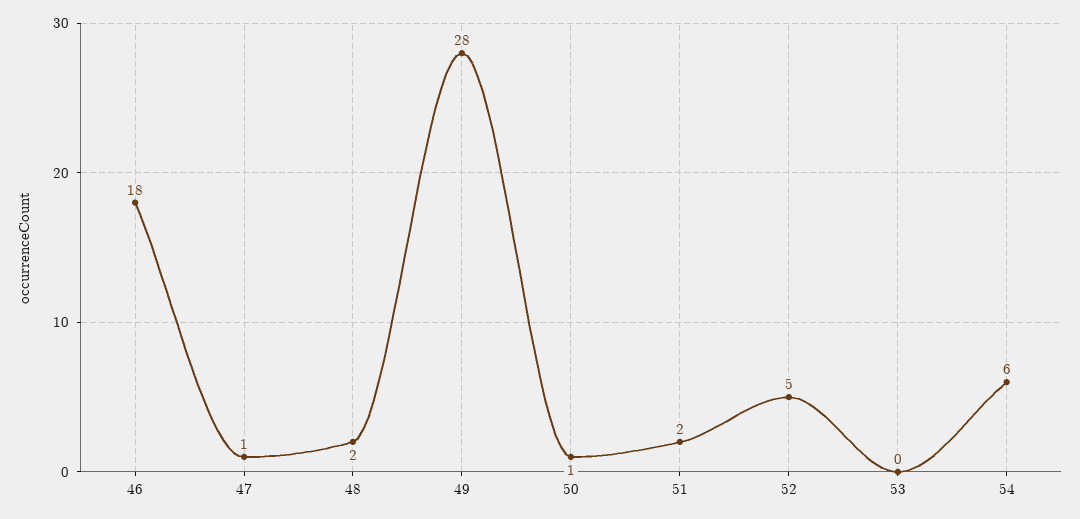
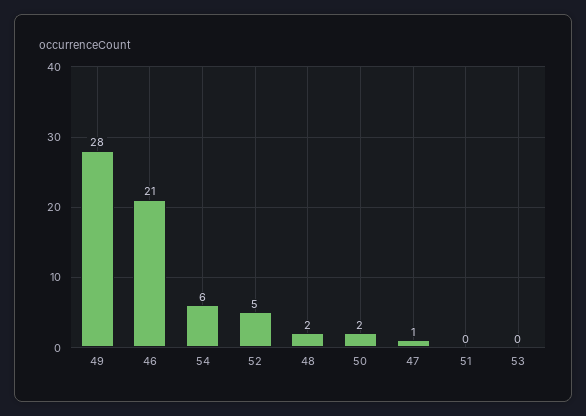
  {
-   "46": 18,
+   "46": 21,
    "47": 1,
    "48": 2,
    "49": 28,
-   "50": 1,
+   "50": 2,
-   "51": 2,
+   "51": 0,
    "52": 5,
    "53": 0,
    "54": 6
  }

